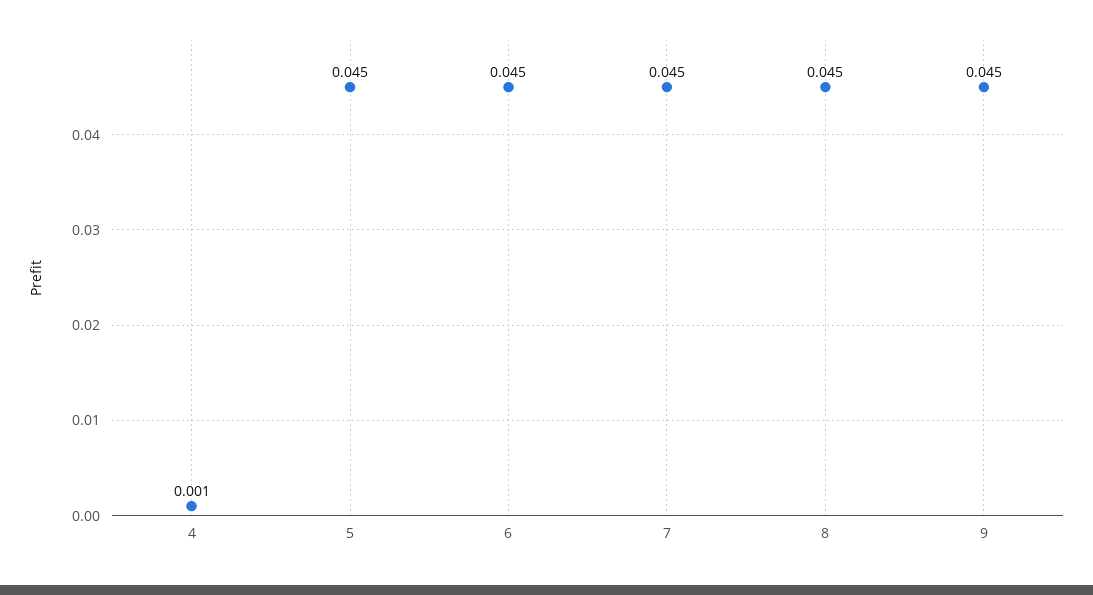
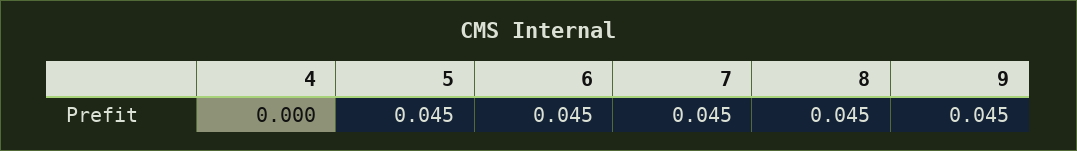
  {
-   "4": 0.001,
+   "4": 0,
    "5": 0.045,
    "6": 0.045,
    "7": 0.045,
    "8": 0.045,
    "9": 0.045
  }

